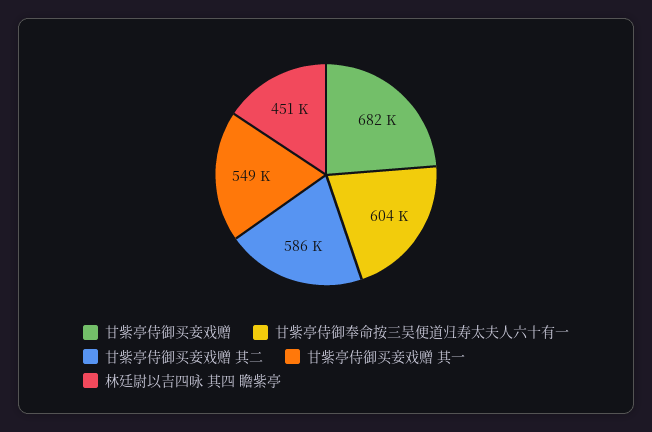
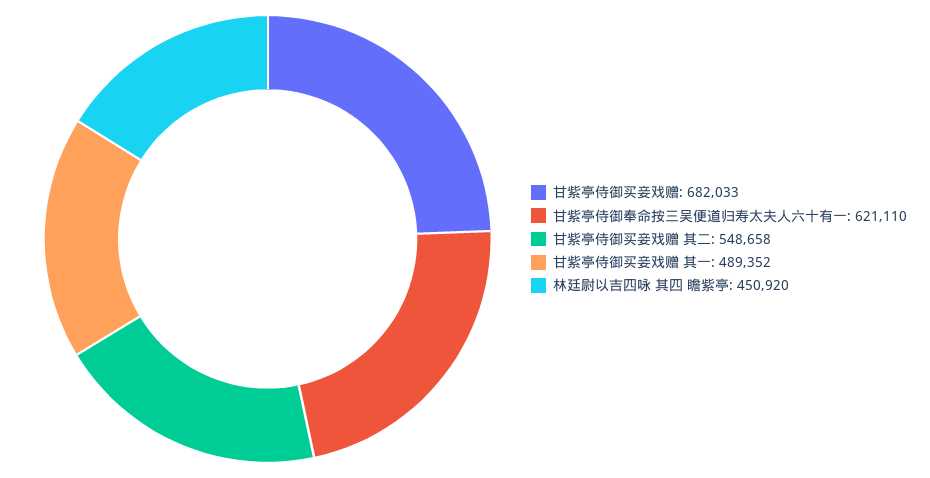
  {
    "甘紫亭侍御买妾戏赠": 682033,
-   "甘紫亭侍御奉命按三吴便道归寿太夫人六十有一": 604000,
+   "甘紫亭侍御奉命按三吴便道归寿太夫人六十有一": 621110,
-   "甘紫亭侍御买妾戏赠 其二": 586000,
+   "甘紫亭侍御买妾戏赠 其二": 548658,
-   "甘紫亭侍御买妾戏赠 其一": 549000,
+   "甘紫亭侍御买妾戏赠 其一": 489352,
    "林廷尉以吉四咏 其四 瞻紫亭": 450920
  }

